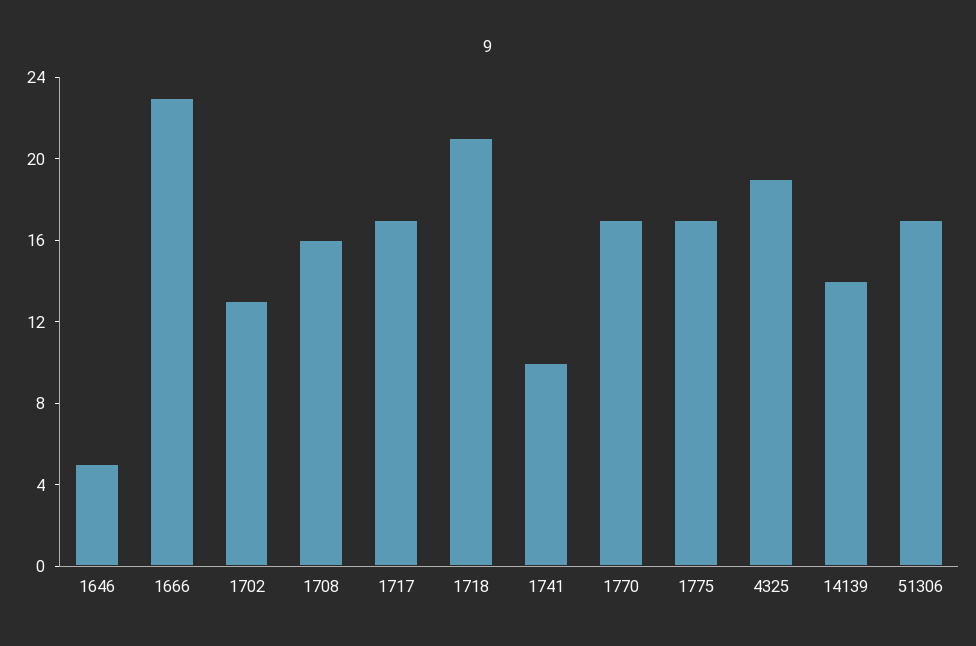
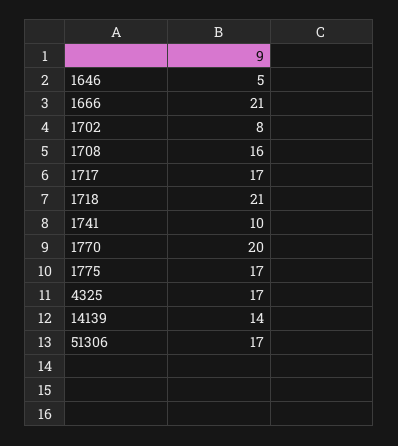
  {
    "1646": 5,
-   "1666": 23,
+   "1666": 21,
-   "1702": 13,
+   "1702": 8,
    "1708": 16,
    "1717": 17,
    "1718": 21,
    "1741": 10,
-   "1770": 17,
+   "1770": 20,
    "1775": 17,
-   "4325": 19,
+   "4325": 17,
    "14139": 14,
    "51306": 17
  }

